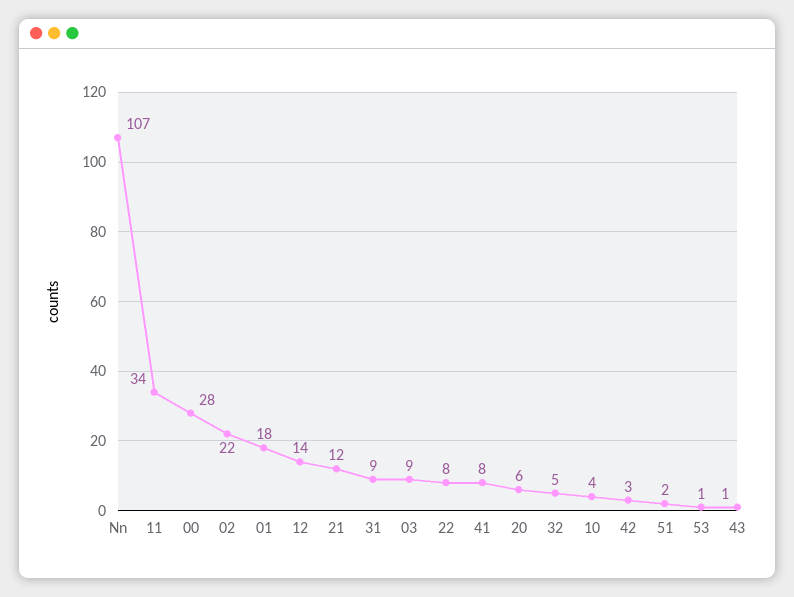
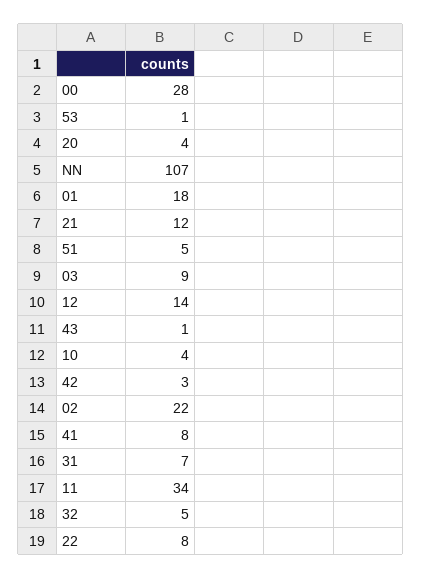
  {
    "Nn": 107,
    "11": 34,
    "00": 28,
    "02": 22,
    "01": 18,
    "12": 14,
    "21": 12,
-   "31": 9,
+   "31": 7,
    "03": 9,
    "22": 8,
    "41": 8,
-   "20": 6,
+   "20": 4,
    "32": 5,
    "10": 4,
    "42": 3,
-   "51": 2,
+   "51": 5,
    "53": 1,
    "43": 1
  }

